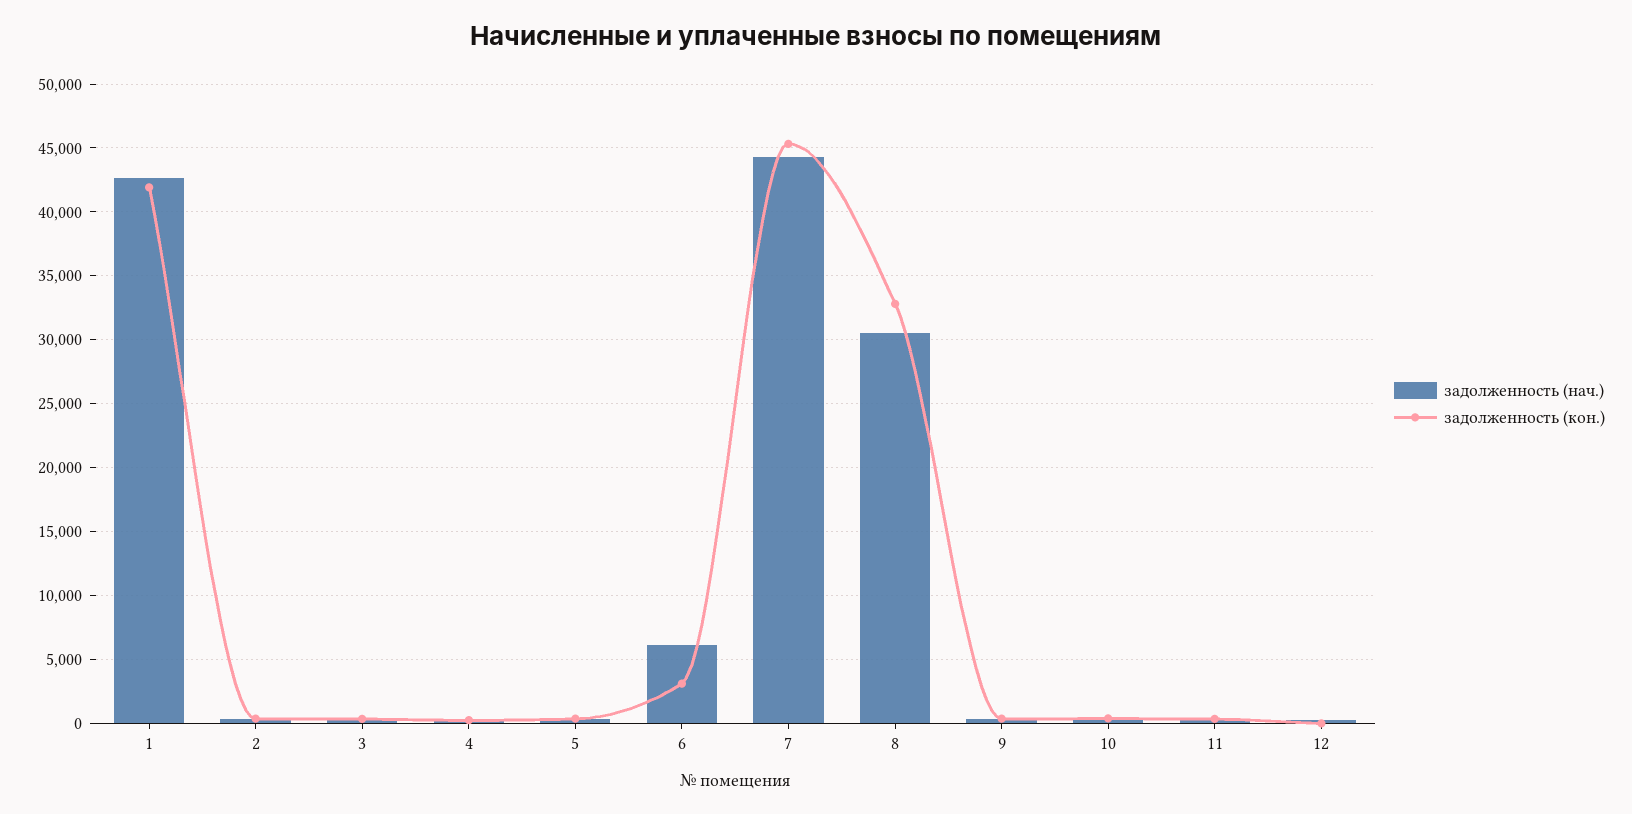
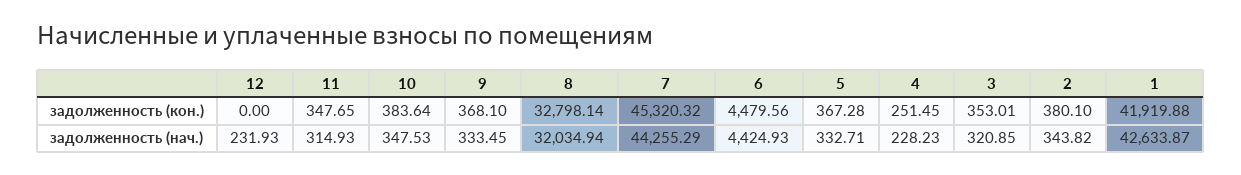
  {
    "задолженность (нач.)": {
      "1": 42633.87,
      "2": 343.82,
      "3": 320.85,
      "4": 228.23,
      "5": 332.71,
-     "6": 6000,
+     "6": 4424.93,
      "7": 44255.29,
-     "8": 30500,
+     "8": 32034.94,
      "9": 333.45,
      "10": 347.53,
      "11": 314.93,
      "12": 231.93
    },
    "задолженность (кон.)": {
      "1": 41919.88,
      "2": 380.1,
      "3": 353.01,
      "4": 251.45,
      "5": 367.28,
-     "6": 3000,
+     "6": 4479.56,
      "7": 45320.32,
      "8": 32798.14,
      "9": 368.1,
      "10": 383.64,
      "11": 347.65,
      "12": 0
    }
  }

